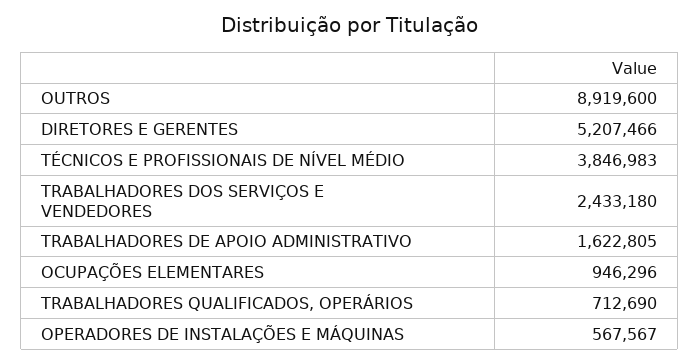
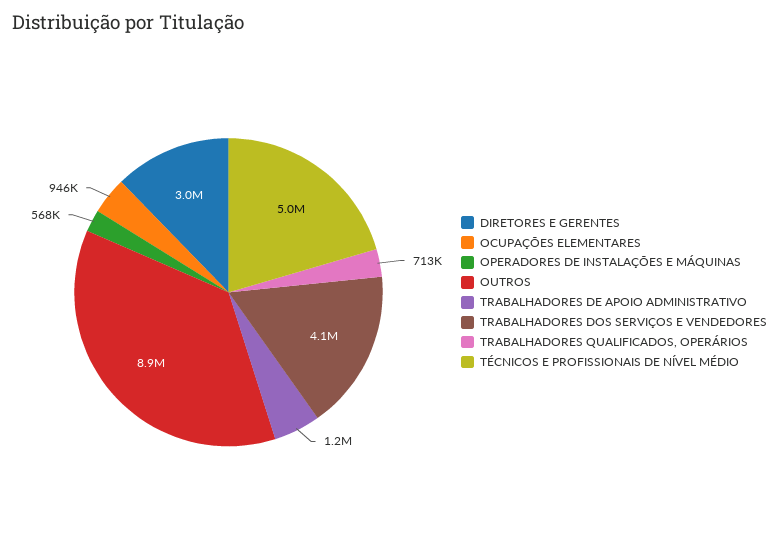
  {
    "OUTROS": 8919600,
-   "DIRETORES E GERENTES": 5207466,
+   "DIRETORES E GERENTES": 3000000,
-   "TÉCNICOS E PROFISSIONAIS DE NÍVEL MÉDIO": 3846983,
+   "TÉCNICOS E PROFISSIONAIS DE NÍVEL MÉDIO": 5000000,
-   "TRABALHADORES DOS SERVIÇOS E VENDEDORES": 2433180,
+   "TRABALHADORES DOS SERVIÇOS E VENDEDORES": 4100000,
-   "TRABALHADORES DE APOIO ADMINISTRATIVO": 1622805,
+   "TRABALHADORES DE APOIO ADMINISTRATIVO": 1200000,
    "OCUPAÇÕES ELEMENTARES": 946296,
    "TRABALHADORES QUALIFICADOS, OPERÁRIOS": 712690,
    "OPERADORES DE INSTALAÇÕES E MÁQUINAS": 567567
  }

